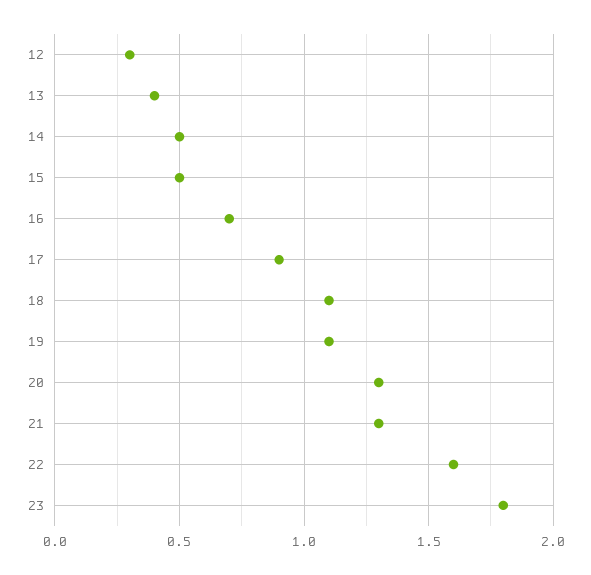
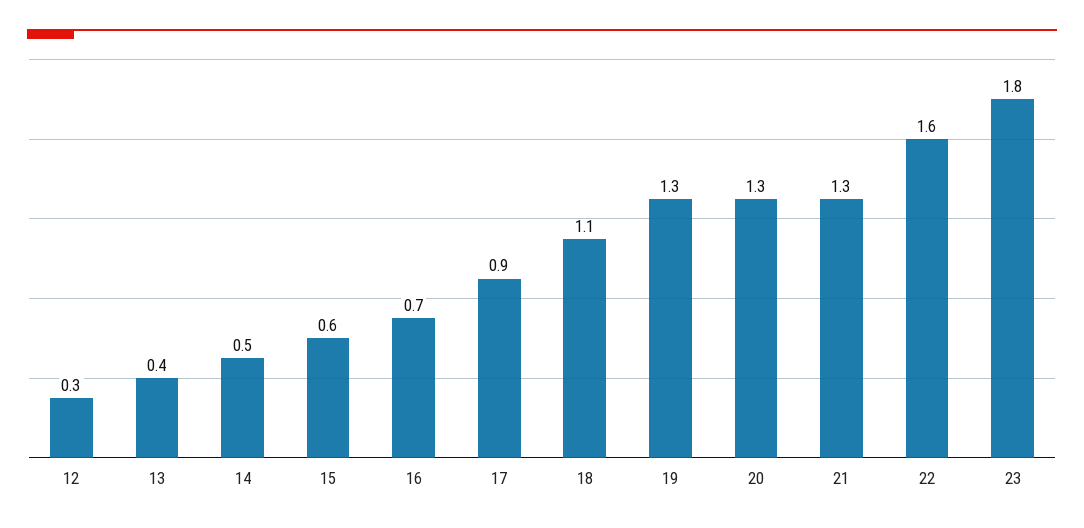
  {
    "12": 0.3,
    "13": 0.4,
    "14": 0.5,
-   "15": 0.5,
+   "15": 0.6,
    "16": 0.7,
    "17": 0.9,
    "18": 1.1,
-   "19": 1.1,
+   "19": 1.3,
    "20": 1.3,
    "21": 1.3,
    "22": 1.6,
    "23": 1.8
  }

